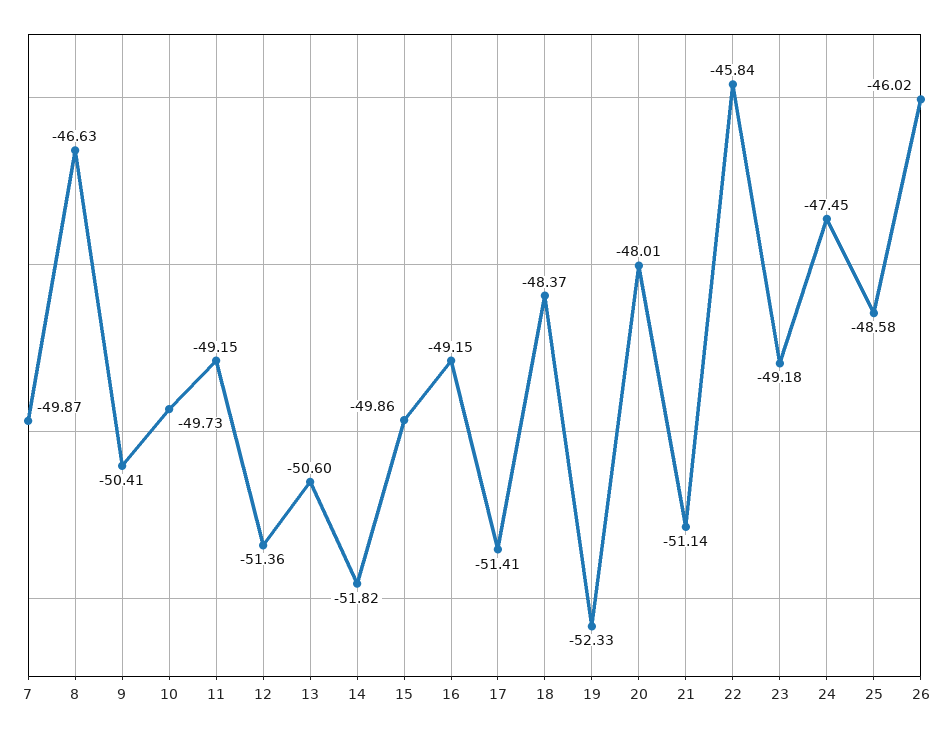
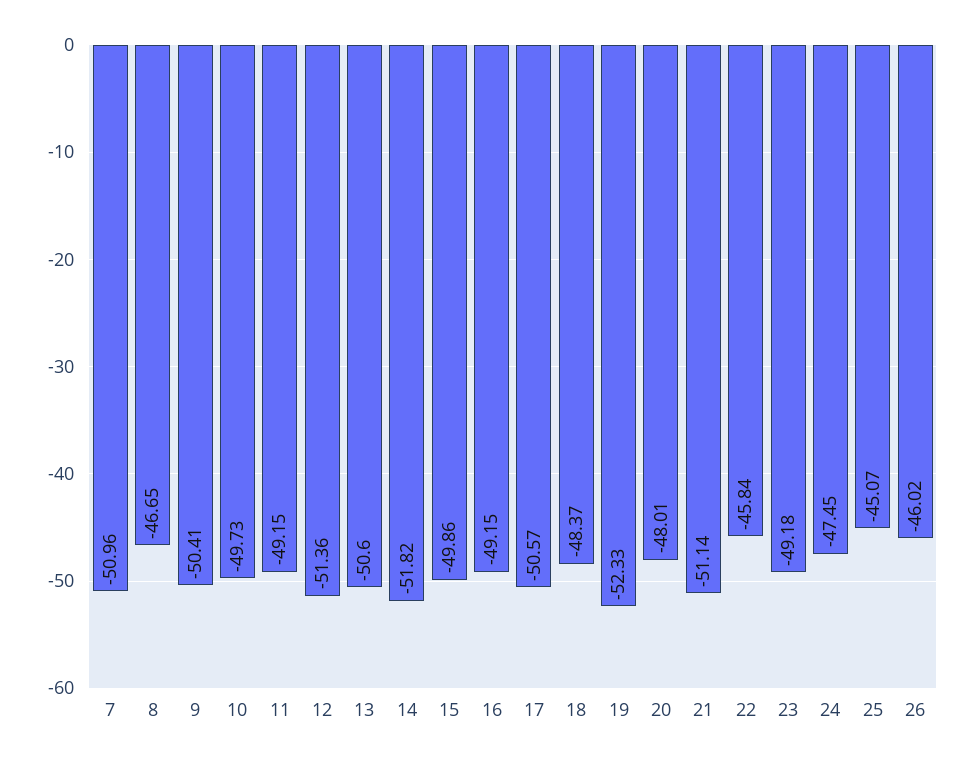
  {
-   "7": -49.87,
+   "7": -50.96,
-   "8": -46.63,
+   "8": -46.65,
    "9": -50.41,
    "10": -49.73,
    "11": -49.15,
    "12": -51.36,
    "13": -50.6,
    "14": -51.82,
    "15": -49.86,
    "16": -49.15,
-   "17": -51.41,
+   "17": -50.57,
    "18": -48.37,
    "19": -52.33,
    "20": -48.01,
    "21": -51.14,
    "22": -45.84,
    "23": -49.18,
    "24": -47.45,
-   "25": -48.58,
+   "25": -45.07,
    "26": -46.02
  }

